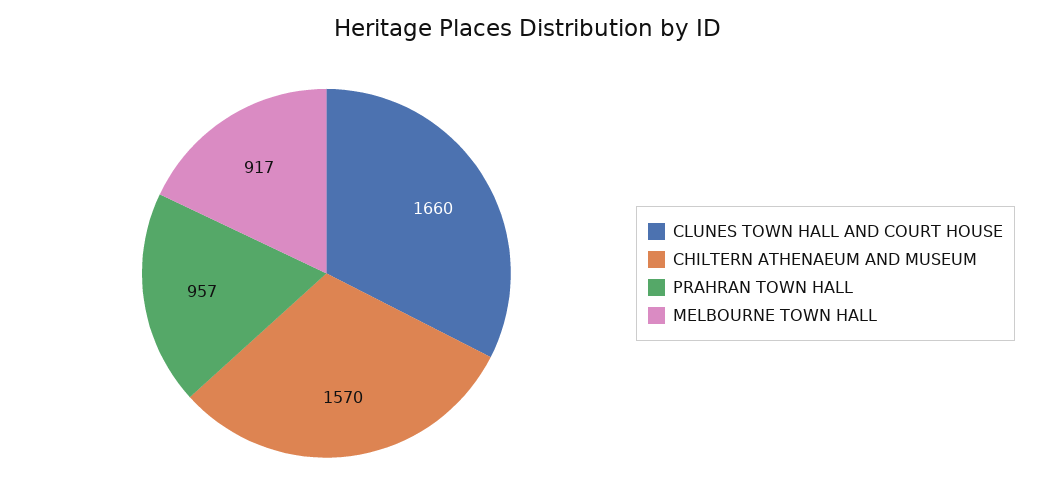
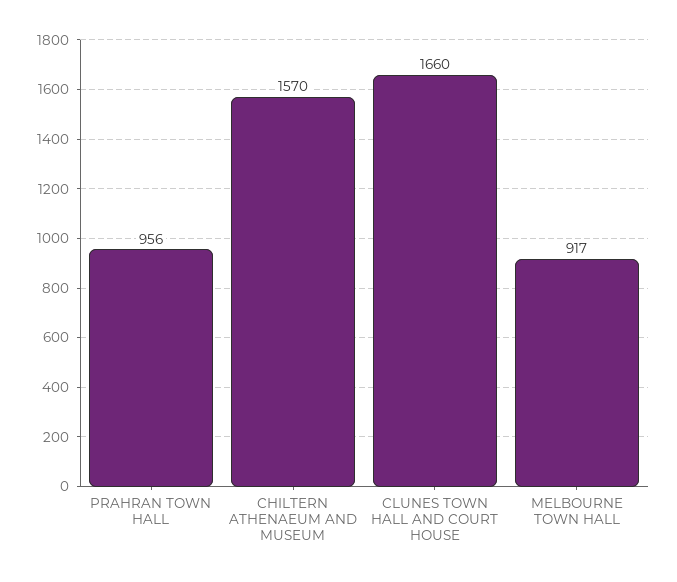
  {
    "CLUNES TOWN HALL AND COURT HOUSE": 1660,
    "CHILTERN ATHENAEUM AND MUSEUM": 1570,
-   "PRAHRAN TOWN HALL": 957,
+   "PRAHRAN TOWN HALL": 956,
    "MELBOURNE TOWN HALL": 917
  }

